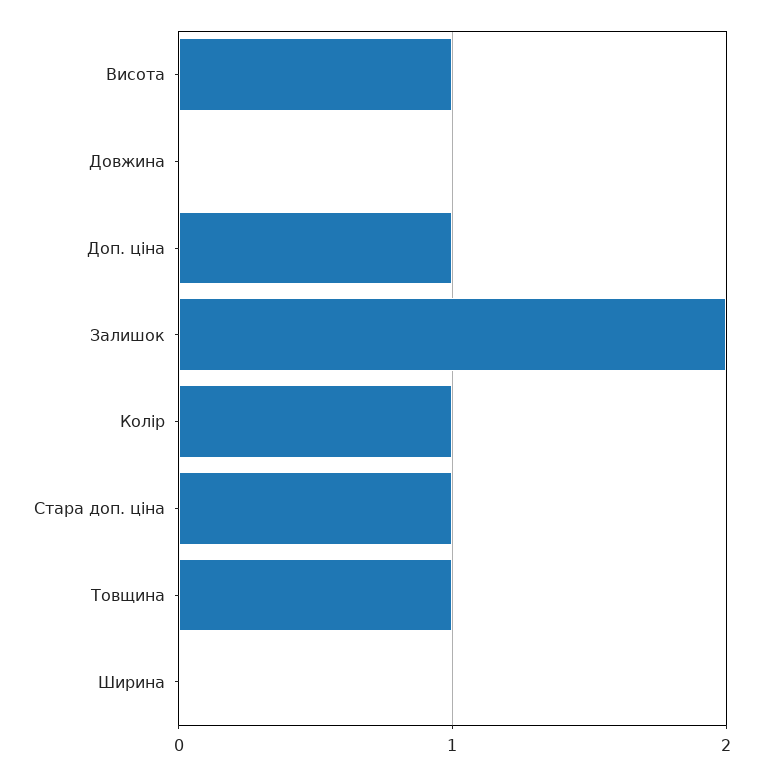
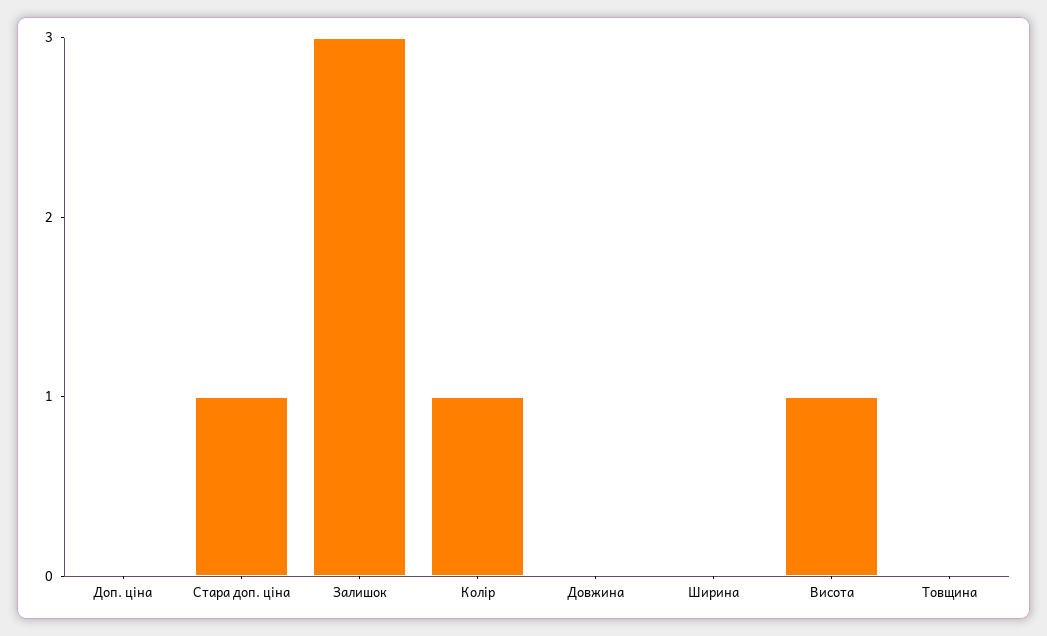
  {
    "Висота": 1,
    "Довжина": 0,
-   "Доп. ціна": 1,
+   "Доп. ціна": 0,
-   "Залишок": 2,
+   "Залишок": 3,
    "Колір": 1,
    "Стара доп. ціна": 1,
-   "Товщина": 1,
+   "Товщина": 0,
    "Ширина": 0
  }

